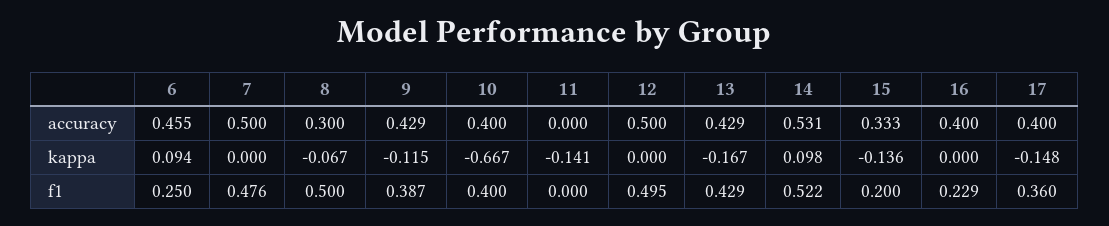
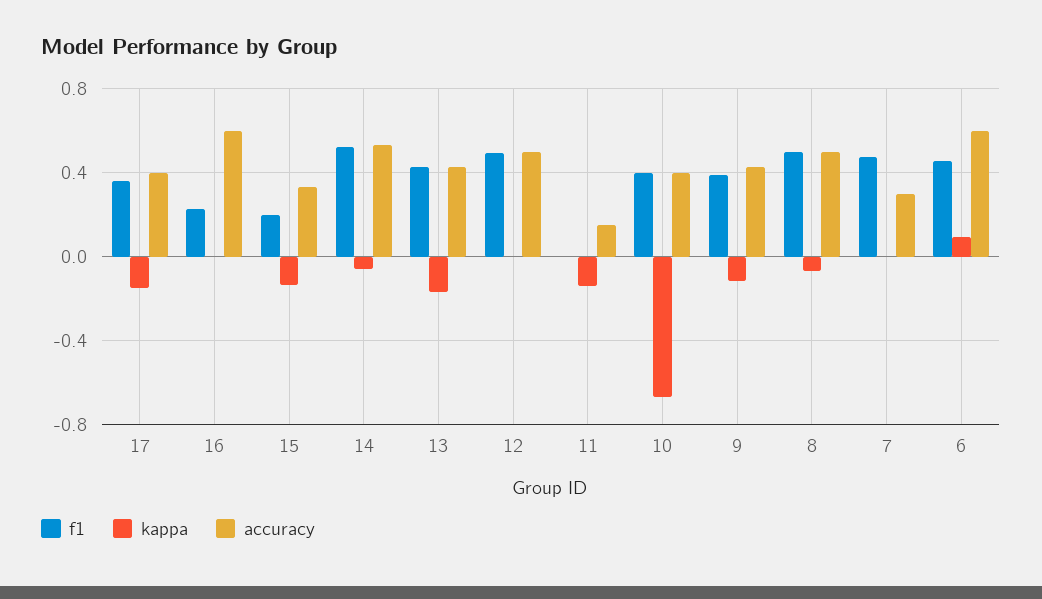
  {
    "accuracy": {
-     "6": 0.455,
+     "6": 0.6,
-     "7": 0.5,
+     "7": 0.3,
-     "8": 0.3,
+     "8": 0.5,
      "9": 0.429,
      "10": 0.4,
-     "11": 0,
+     "11": 0.15,
      "12": 0.5,
      "13": 0.429,
      "14": 0.531,
      "15": 0.333,
-     "16": 0.4,
+     "16": 0.6,
      "17": 0.4
    },
    "kappa": {
      "6": 0.094,
      "7": 0,
      "8": -0.067,
      "9": -0.115,
      "10": -0.667,
      "11": -0.141,
      "12": 0,
      "13": -0.167,
-     "14": 0.098,
+     "14": -0.05,
      "15": -0.136,
      "16": 0,
      "17": -0.148
    },
    "f1": {
-     "6": 0.25,
+     "6": 0.45,
      "7": 0.476,
      "8": 0.5,
      "9": 0.387,
      "10": 0.4,
      "11": 0,
      "12": 0.495,
      "13": 0.429,
      "14": 0.522,
      "15": 0.2,
      "16": 0.229,
      "17": 0.36
    }
  }

